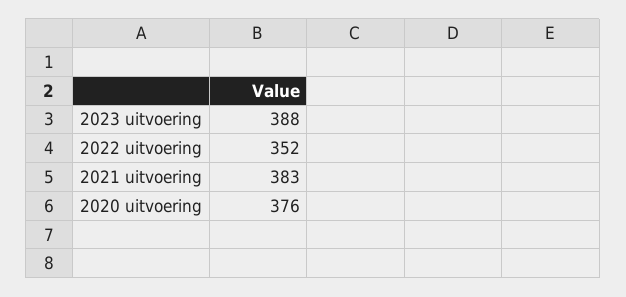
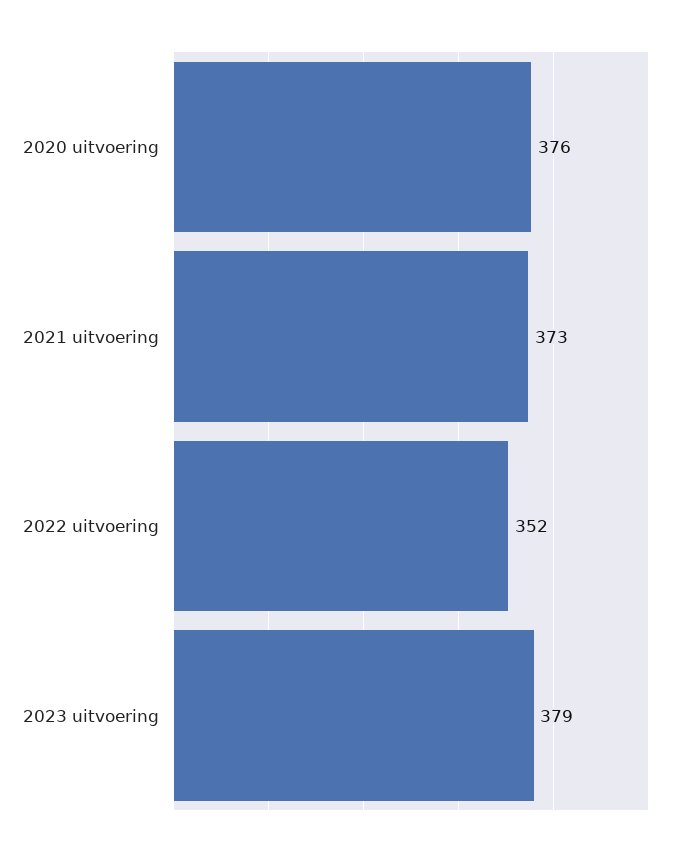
  {
-   "2023 uitvoering": 388,
+   "2023 uitvoering": 379,
    "2022 uitvoering": 352,
-   "2021 uitvoering": 383,
+   "2021 uitvoering": 373,
    "2020 uitvoering": 376
  }

